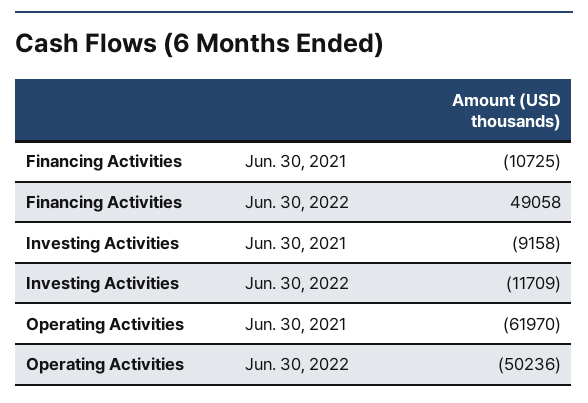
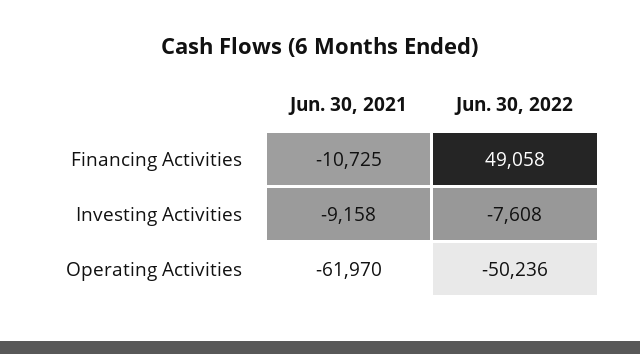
  {
    "Financing Activities": {
      "Jun. 30, 2021": -10725,
      "Jun. 30, 2022": 49058
    },
    "Investing Activities": {
      "Jun. 30, 2021": -9158,
-     "Jun. 30, 2022": -11709
+     "Jun. 30, 2022": -7608
    },
    "Operating Activities": {
      "Jun. 30, 2021": -61970,
      "Jun. 30, 2022": -50236
    }
  }

